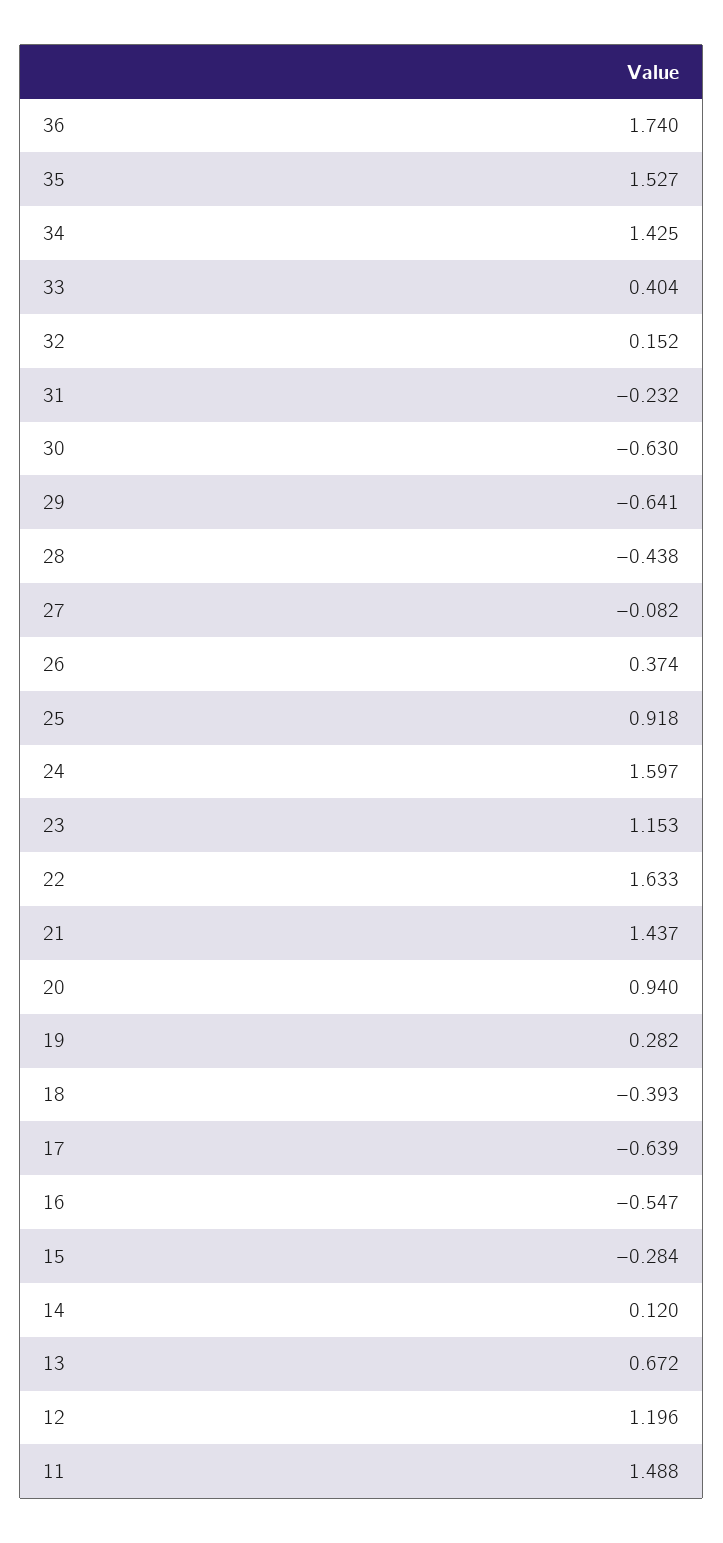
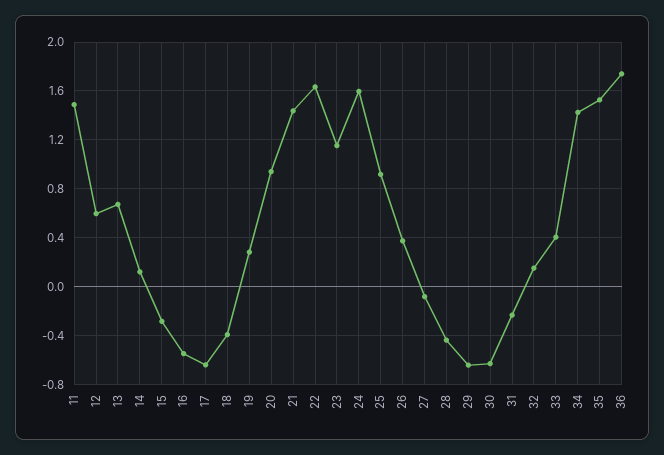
  {
    "36": 1.74,
    "35": 1.527,
    "34": 1.425,
    "33": 0.404,
    "32": 0.152,
    "31": -0.232,
    "30": -0.63,
    "29": -0.641,
    "28": -0.438,
    "27": -0.082,
    "26": 0.374,
    "25": 0.918,
    "24": 1.597,
    "23": 1.153,
    "22": 1.633,
    "21": 1.437,
    "20": 0.94,
    "19": 0.282,
    "18": -0.393,
    "17": -0.639,
    "16": -0.547,
    "15": -0.284,
    "14": 0.12,
    "13": 0.672,
-   "12": 1.196,
+   "12": 0.6,
    "11": 1.488
  }

